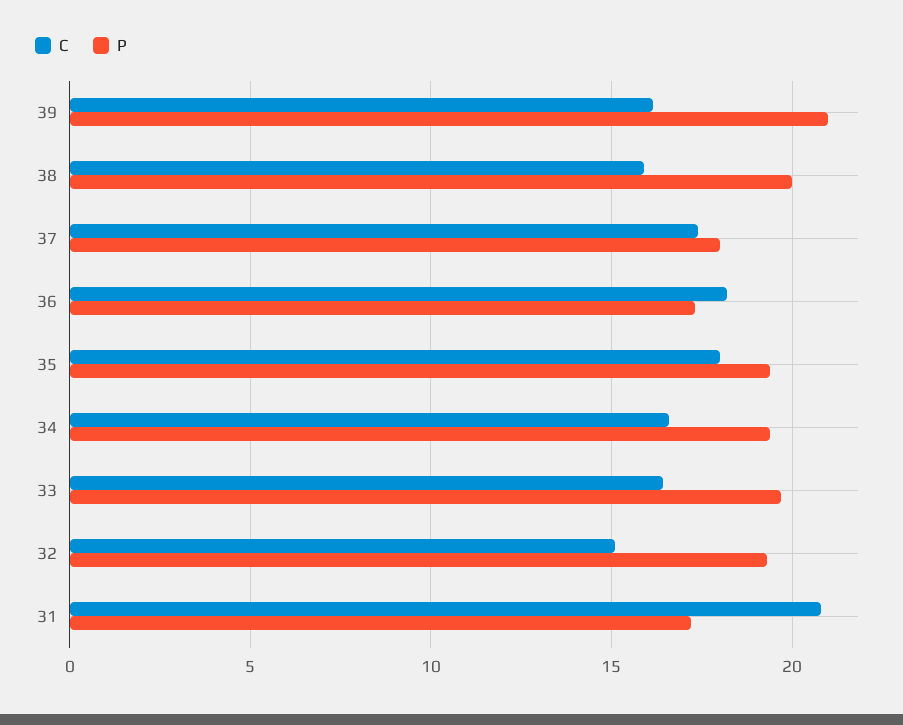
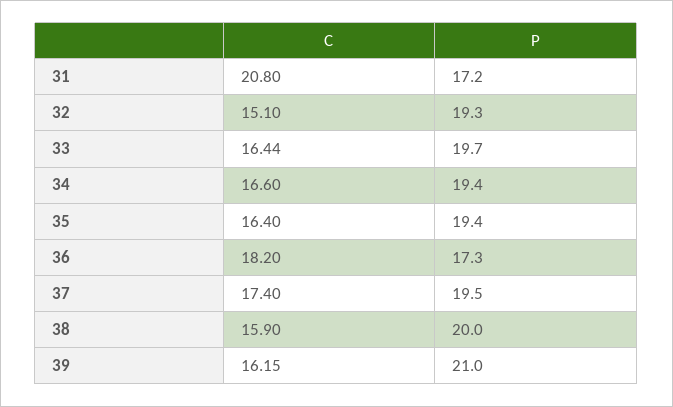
  {
    "C": {
      "39": 16.15,
      "38": 15.9,
      "37": 17.4,
      "36": 18.2,
-     "35": 18,
+     "35": 16.4,
      "34": 16.6,
      "33": 16.44,
      "32": 15.1,
      "31": 20.8
    },
    "P": {
      "39": 21,
      "38": 20,
-     "37": 18,
+     "37": 19.5,
      "36": 17.3,
      "35": 19.4,
      "34": 19.4,
      "33": 19.7,
      "32": 19.3,
      "31": 17.2
    }
  }

